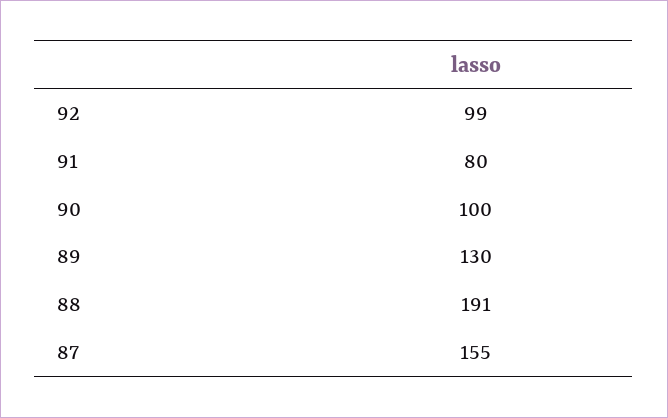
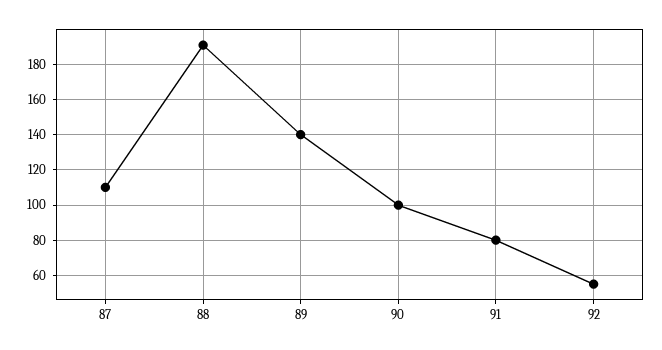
  {
-   "92": 99,
+   "92": 55,
    "91": 80,
    "90": 100,
-   "89": 130,
+   "89": 140,
    "88": 191,
-   "87": 155
+   "87": 110
  }

